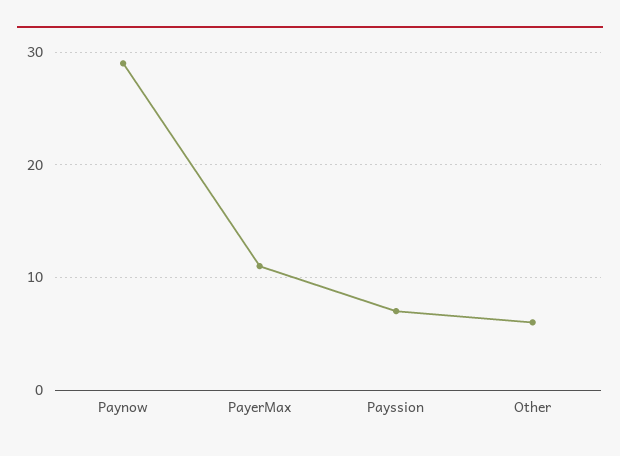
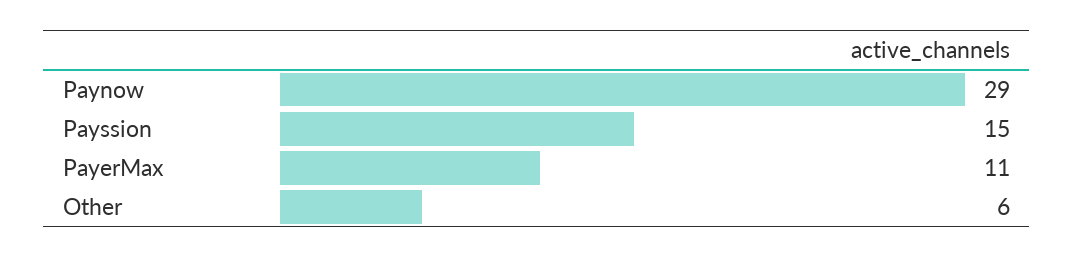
  {
    "Paynow": 29,
    "PayerMax": 11,
-   "Payssion": 7,
+   "Payssion": 15,
    "Other": 6
  }

